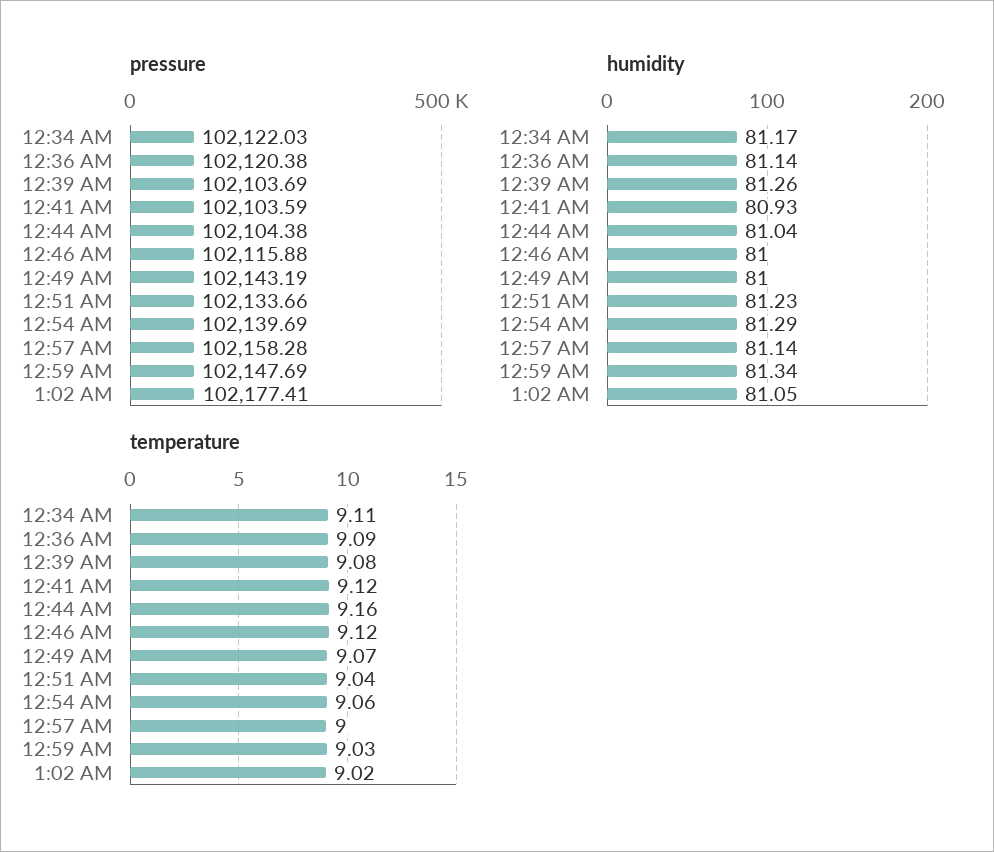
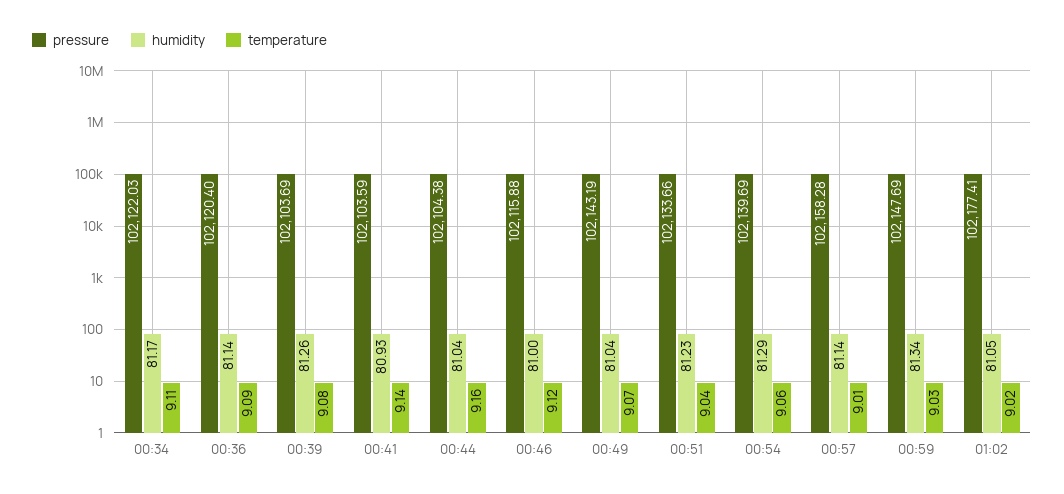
  {
    "pressure": {
      "12:34 AM": 102122.03,
-     "12:36 AM": 102120.38,
+     "12:36 AM": 102120.4,
      "12:39 AM": 102103.69,
      "12:41 AM": 102103.59,
      "12:44 AM": 102104.38,
      "12:46 AM": 102115.88,
      "12:49 AM": 102143.19,
      "12:51 AM": 102133.66,
      "12:54 AM": 102139.69,
      "12:57 AM": 102158.28,
      "12:59 AM": 102147.69,
      "1:02 AM": 102177.41
    },
    "humidity": {
      "12:34 AM": 81.17,
      "12:36 AM": 81.14,
      "12:39 AM": 81.26,
      "12:41 AM": 80.93,
      "12:44 AM": 81.04,
      "12:46 AM": 81,
-     "12:49 AM": 81,
+     "12:49 AM": 81.04,
      "12:51 AM": 81.23,
      "12:54 AM": 81.29,
      "12:57 AM": 81.14,
      "12:59 AM": 81.34,
      "1:02 AM": 81.05
    },
    "temperature": {
      "12:34 AM": 9.11,
      "12:36 AM": 9.09,
      "12:39 AM": 9.08,
-     "12:41 AM": 9.12,
+     "12:41 AM": 9.14,
      "12:44 AM": 9.16,
      "12:46 AM": 9.12,
      "12:49 AM": 9.07,
      "12:51 AM": 9.04,
      "12:54 AM": 9.06,
-     "12:57 AM": 9,
+     "12:57 AM": 9.01,
      "12:59 AM": 9.03,
      "1:02 AM": 9.02
    }
  }

